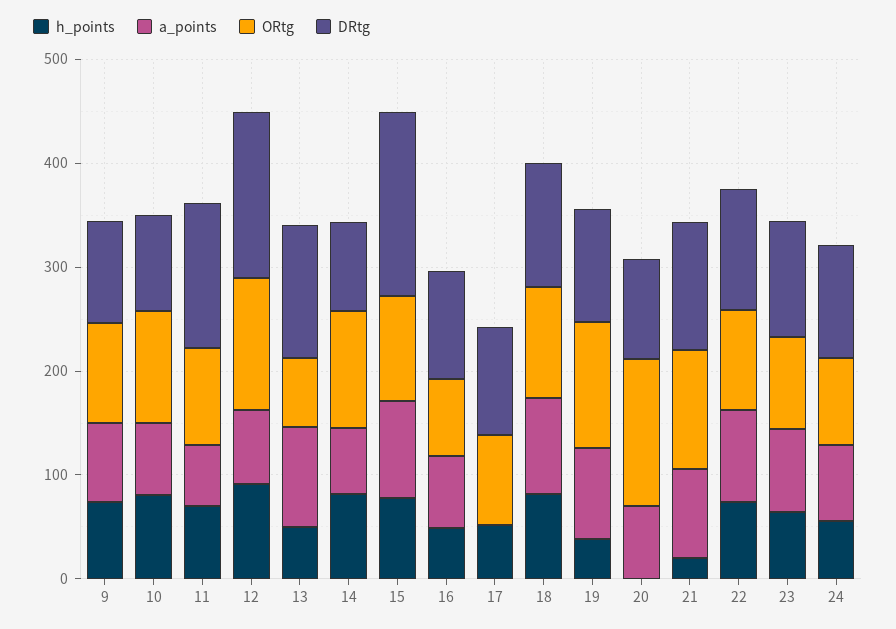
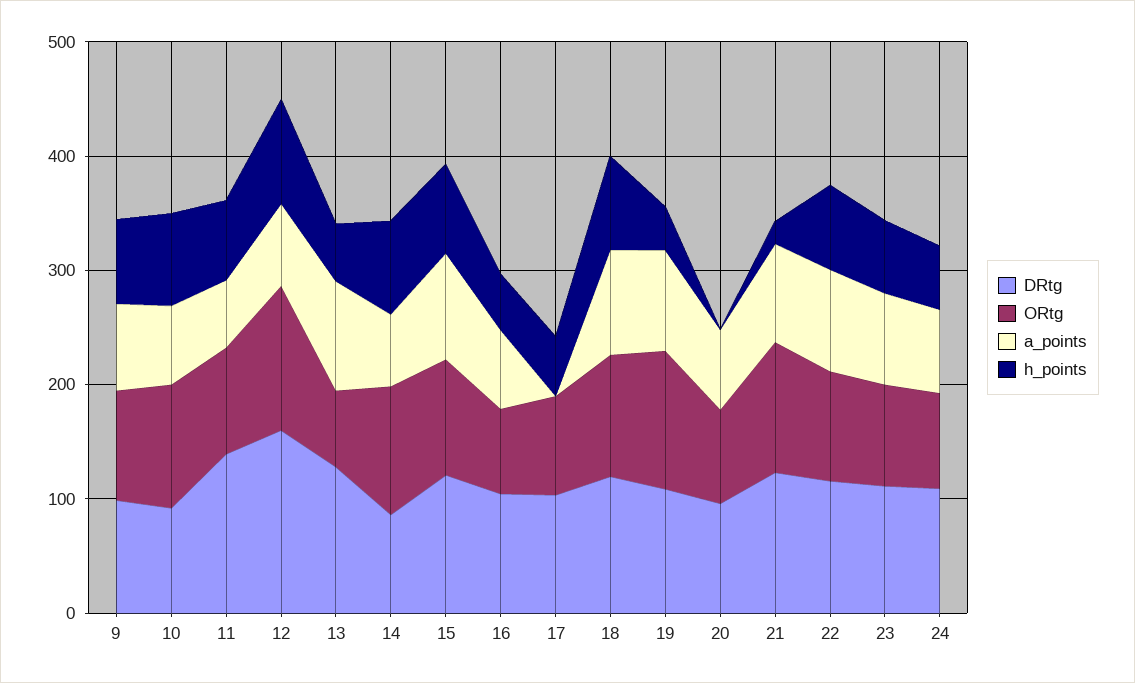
  {
    "h_points": {
      "9": 80,
      "10": 80,
      "11": 80,
      "12": 100,
      "13": 60,
      "14": 80,
      "15": 80,
      "16": 40,
      "17": 60,
      "18": 80,
      "19": 40,
      "20": 0,
      "21": 20,
      "22": 80,
      "23": 60,
      "24": 60
    },
    "a_points": {
      "9": 80,
      "10": 60,
      "11": 60,
      "12": 80,
      "13": 100,
      "14": 60,
      "15": 100,
      "16": 60,
      "17": 0,
      "18": 100,
      "19": 80,
      "20": 80,
      "21": 80,
      "22": 80,
      "23": 80,
      "24": 80
    },
    "ORtg": {
      "9": 100,
      "10": 100,
      "11": 100,
      "12": 120,
      "13": 60,
      "14": 120,
      "15": 100,
      "16": 80,
      "17": 80,
      "18": 100,
      "19": 120,
-     "20": 140,
+     "20": 80,
      "21": 120,
      "22": 100,
      "23": 80,
      "24": 80
    },
    "DRtg": {
      "9": 100,
      "10": 100,
      "11": 140,
      "12": 160,
      "13": 120,
      "14": 80,
-     "15": 180,
+     "15": 120,
      "16": 100,
      "17": 100,
      "18": 120,
      "19": 100,
      "20": 100,
      "21": 120,
      "22": 120,
      "23": 120,
      "24": 100
    }
  }

